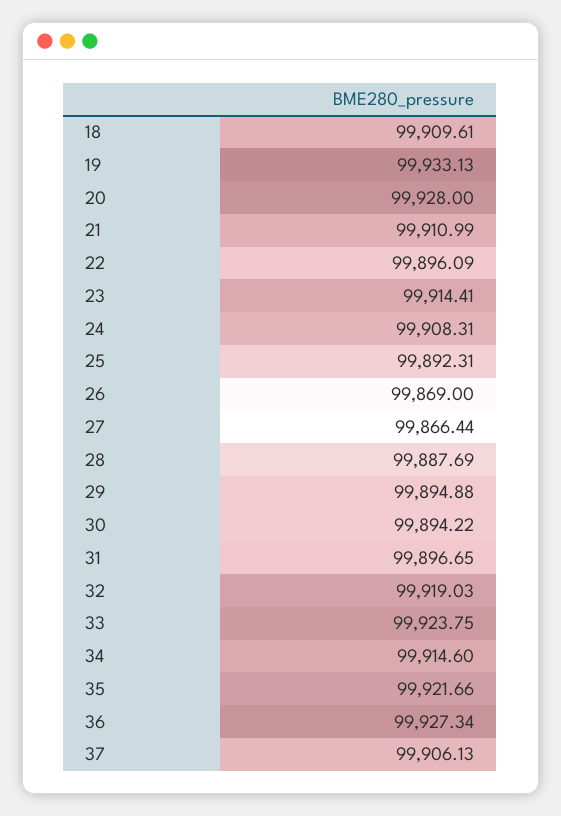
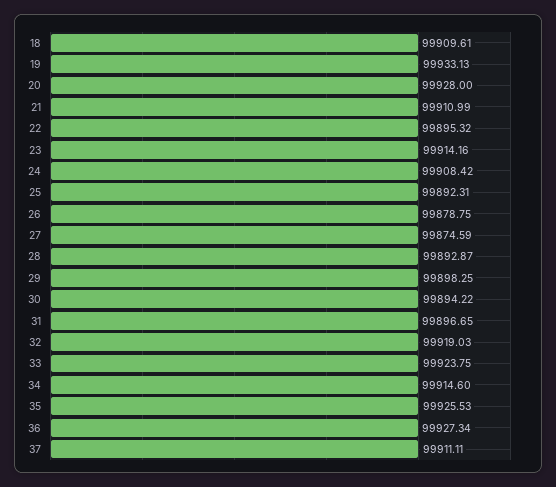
  {
    "18": 99909.61,
    "19": 99933.13,
    "20": 99928,
    "21": 99910.99,
-   "22": 99896.09,
+   "22": 99895.32,
-   "23": 99914.41,
+   "23": 99914.16,
-   "24": 99908.31,
+   "24": 99908.42,
    "25": 99892.31,
-   "26": 99869,
+   "26": 99878.75,
-   "27": 99866.44,
+   "27": 99874.59,
-   "28": 99887.69,
+   "28": 99892.87,
-   "29": 99894.88,
+   "29": 99898.25,
    "30": 99894.22,
    "31": 99896.65,
    "32": 99919.03,
    "33": 99923.75,
    "34": 99914.6,
-   "35": 99921.66,
+   "35": 99925.53,
    "36": 99927.34,
-   "37": 99906.13
+   "37": 99911.11
  }

